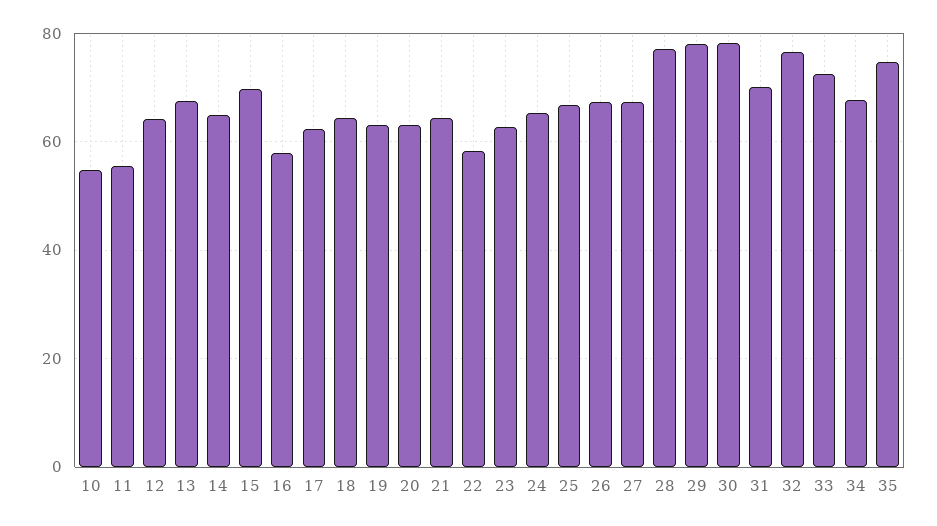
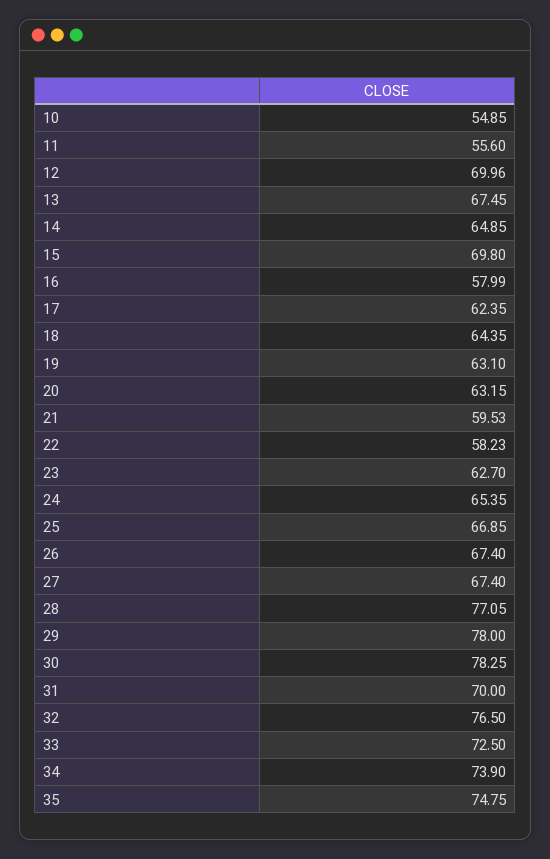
  {
    "10": 54.85,
    "11": 55.6,
-   "12": 64,
+   "12": 69.96,
    "13": 67.45,
    "14": 64.85,
    "15": 69.8,
    "16": 57.99,
    "17": 62.35,
    "18": 64.35,
    "19": 63.1,
    "20": 63.15,
-   "21": 64,
+   "21": 59.53,
    "22": 58.23,
    "23": 62.7,
    "24": 65.35,
    "25": 66.85,
    "26": 67.4,
    "27": 67.4,
    "28": 77.05,
    "29": 78,
    "30": 78.25,
    "31": 70,
    "32": 76.5,
    "33": 72.5,
-   "34": 68,
+   "34": 73.9,
    "35": 74.75
  }

